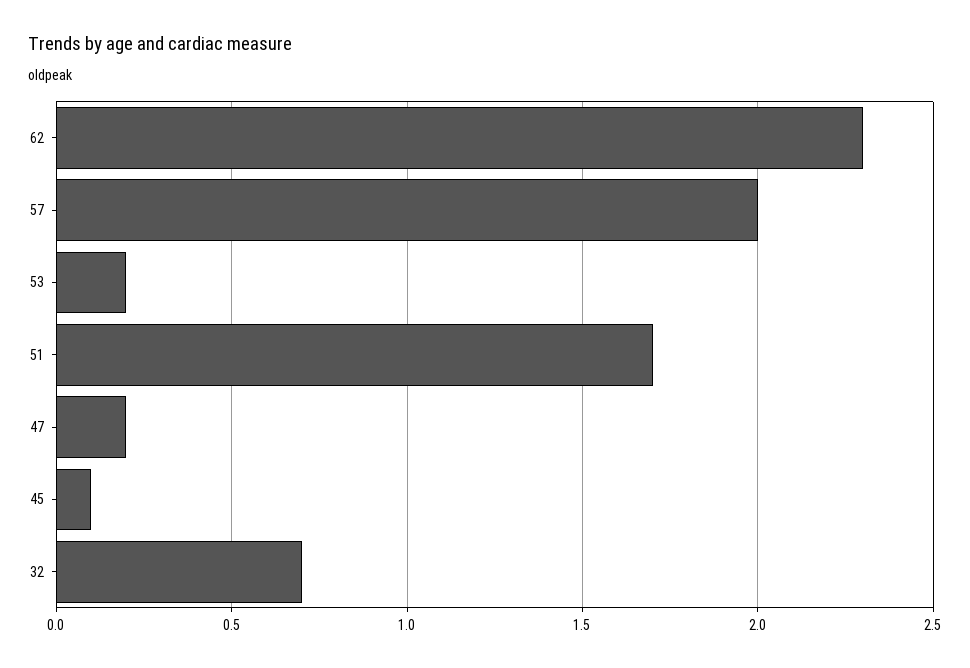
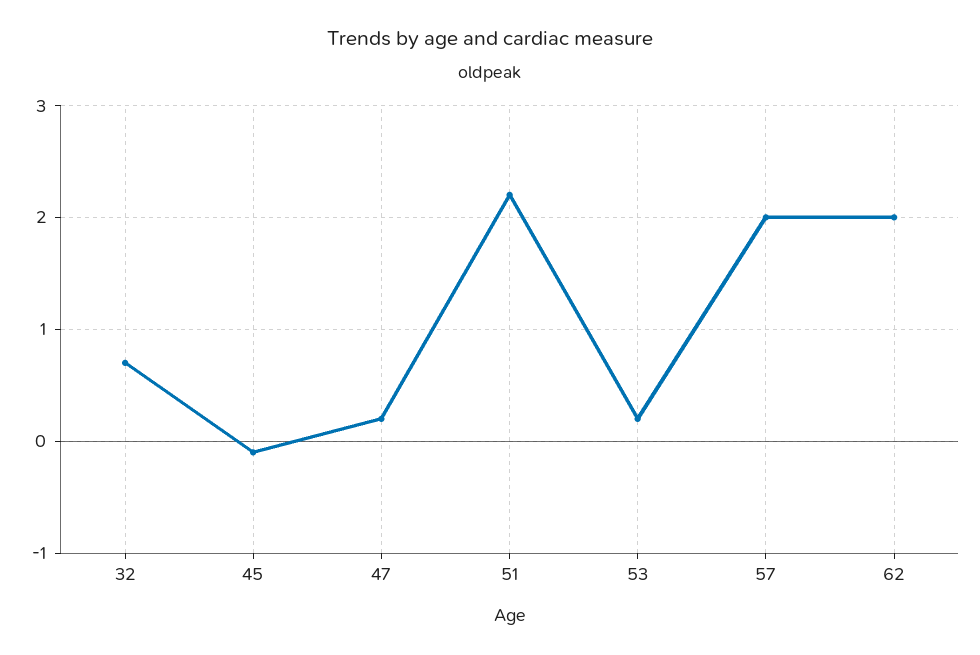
  {
-   "62": 2.3,
+   "62": 2,
    "57": 2,
    "53": 0.2,
-   "51": 1.7,
+   "51": 2.2,
    "47": 0.2,
-   "45": 0.1,
+   "45": -0.1,
    "32": 0.7
  }

